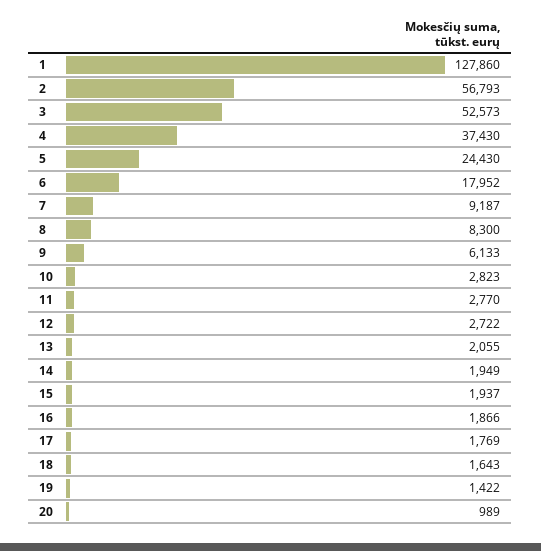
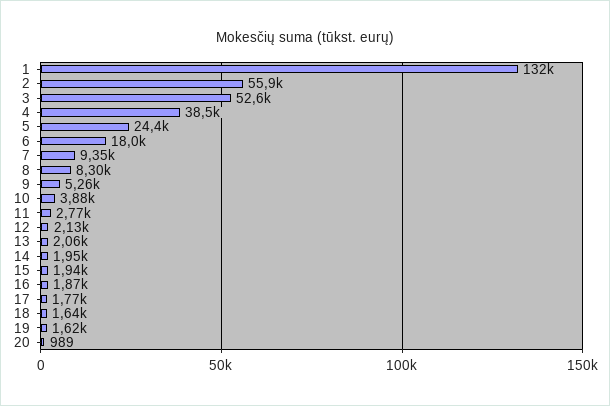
  {
-   "1": 127860,
+   "1": 132000,
-   "2": 56793,
+   "2": 55900,
    "3": 52573,
-   "4": 37430,
+   "4": 38500,
    "5": 24430,
    "6": 17952,
-   "7": 9187,
+   "7": 9350,
    "8": 8300,
-   "9": 6133,
+   "9": 5260,
-   "10": 2823,
+   "10": 3880,
    "11": 2770,
-   "12": 2722,
+   "12": 2130,
    "13": 2055,
    "14": 1949,
    "15": 1937,
    "16": 1866,
    "17": 1769,
    "18": 1643,
-   "19": 1422,
+   "19": 1620,
    "20": 989
  }

